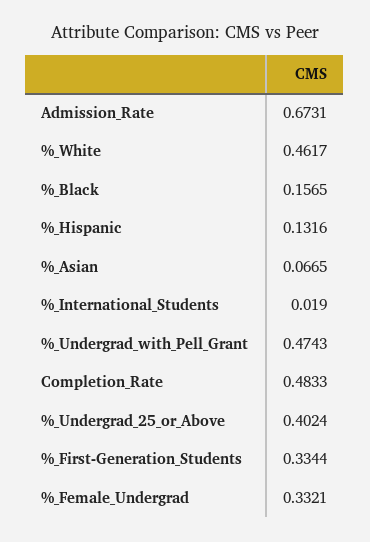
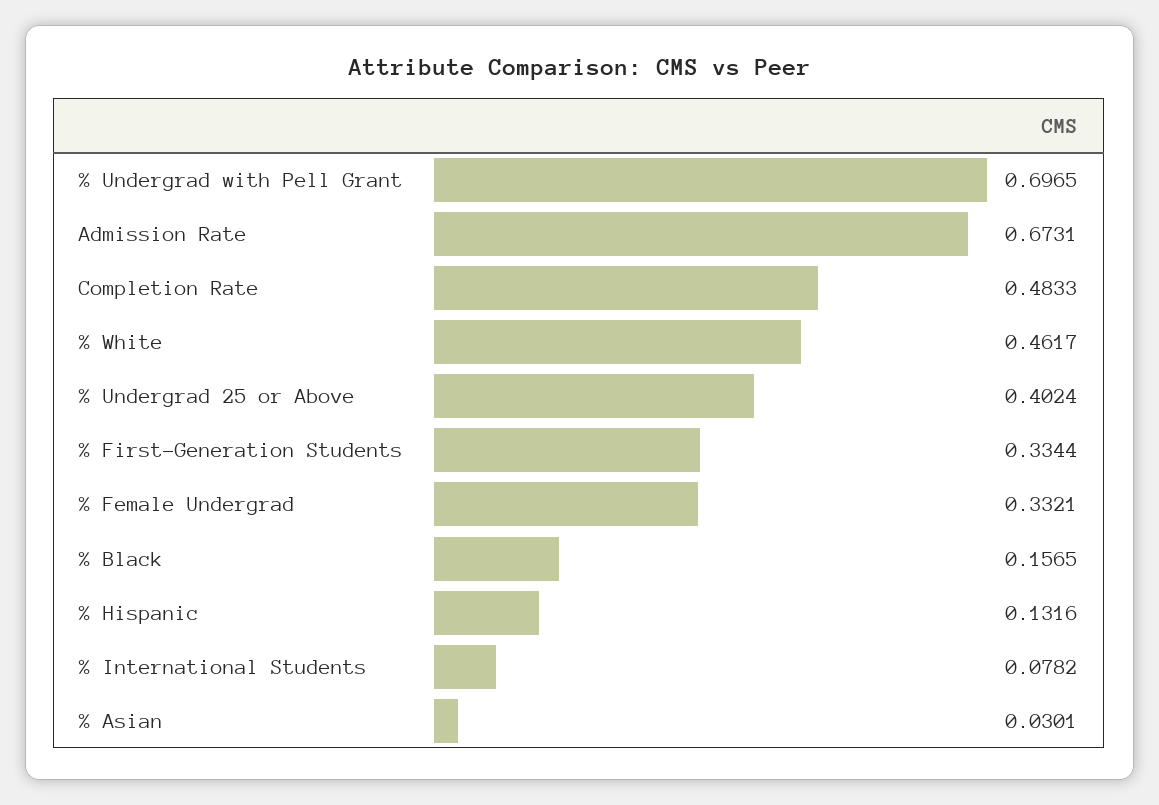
  {
    "Admission_Rate": 0.6731,
    "%_White": 0.4617,
    "%_Black": 0.1565,
    "%_Hispanic": 0.1316,
-   "%_Asian": 0.0665,
+   "%_Asian": 0.0301,
-   "%_International_Students": 0.019,
+   "%_International_Students": 0.0782,
-   "%_Undergrad_with_Pell_Grant": 0.4743,
+   "%_Undergrad_with_Pell_Grant": 0.6965,
    "Completion_Rate": 0.4833,
    "%_Undergrad_25_or_Above": 0.4024,
    "%_First-Generation_Students": 0.3344,
    "%_Female_Undergrad": 0.3321
  }

